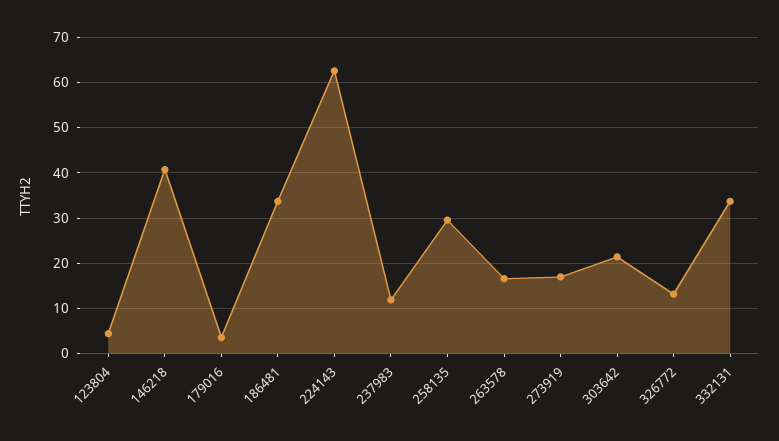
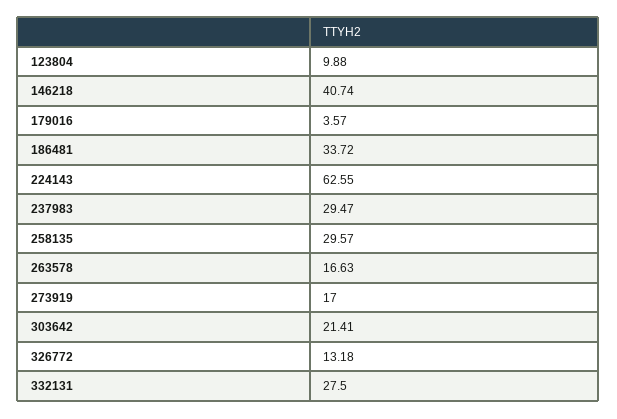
  {
-   "123804": 4,
+   "123804": 9.88,
    "146218": 40.74,
    "179016": 3.57,
    "186481": 33.72,
    "224143": 62.55,
-   "237983": 12,
+   "237983": 29.47,
    "258135": 29.57,
    "263578": 16.63,
    "273919": 17,
    "303642": 21.41,
    "326772": 13.18,
-   "332131": 34
+   "332131": 27.5
  }

